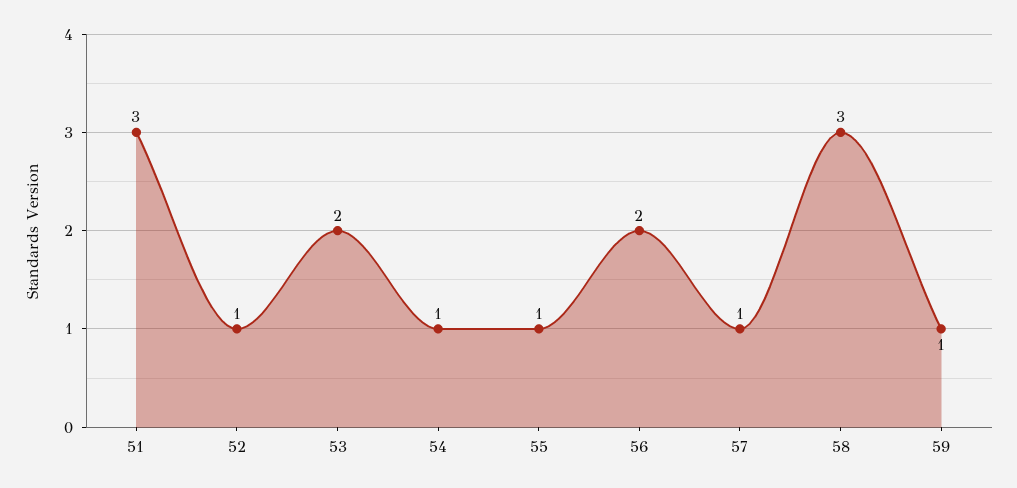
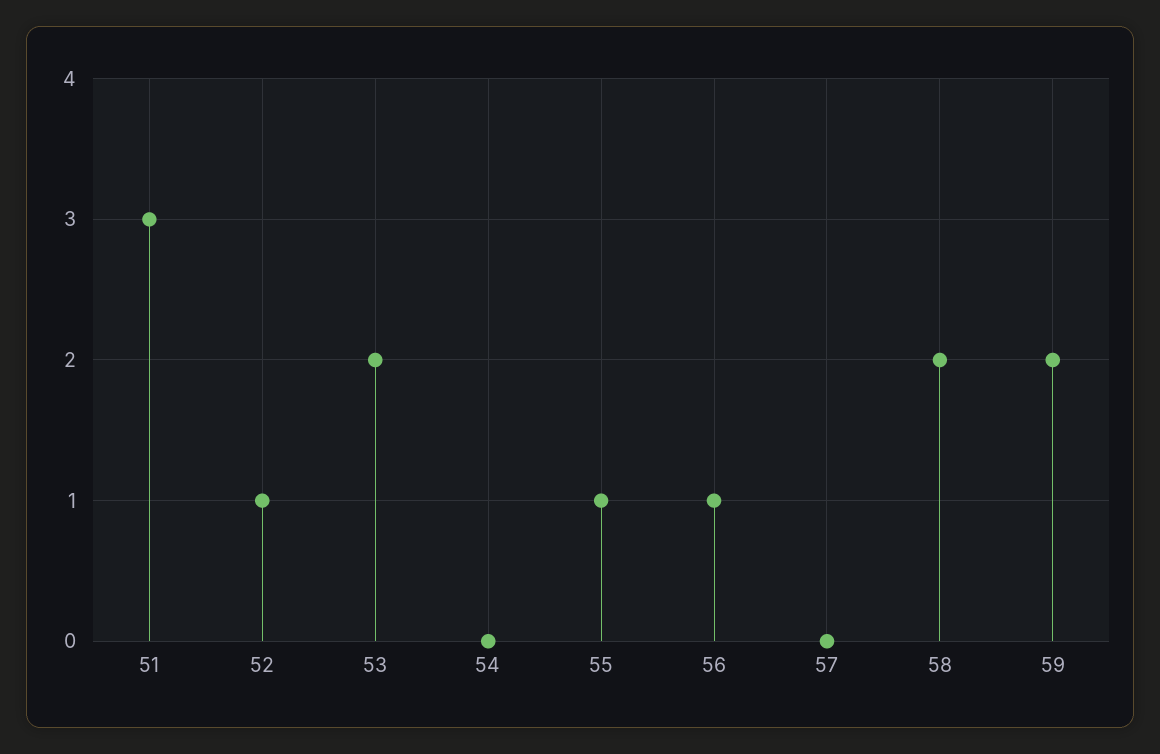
  {
    "51": 3,
    "52": 1,
    "53": 2,
-   "54": 1,
+   "54": 0,
    "55": 1,
-   "56": 2,
+   "56": 1,
-   "57": 1,
+   "57": 0,
-   "58": 3,
+   "58": 2,
-   "59": 1
+   "59": 2
  }

